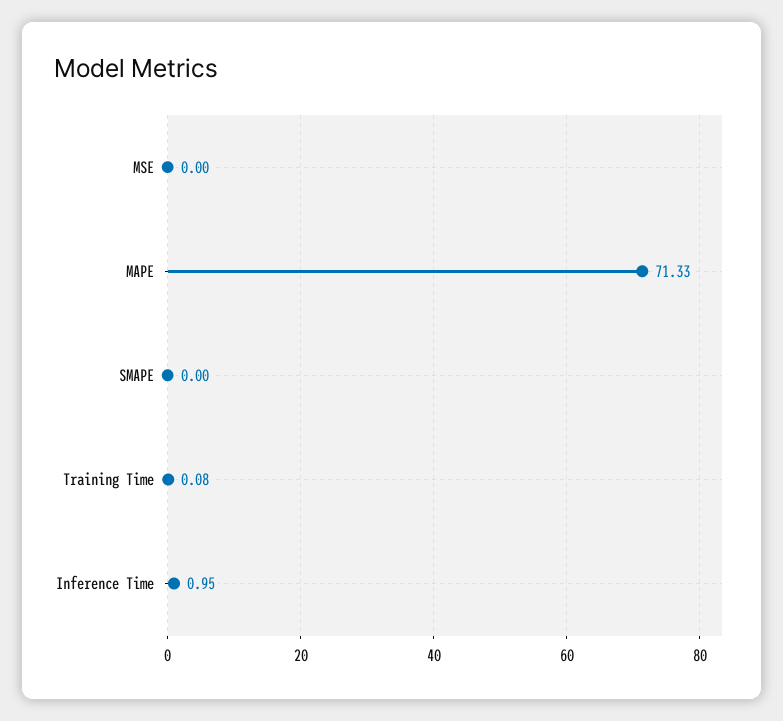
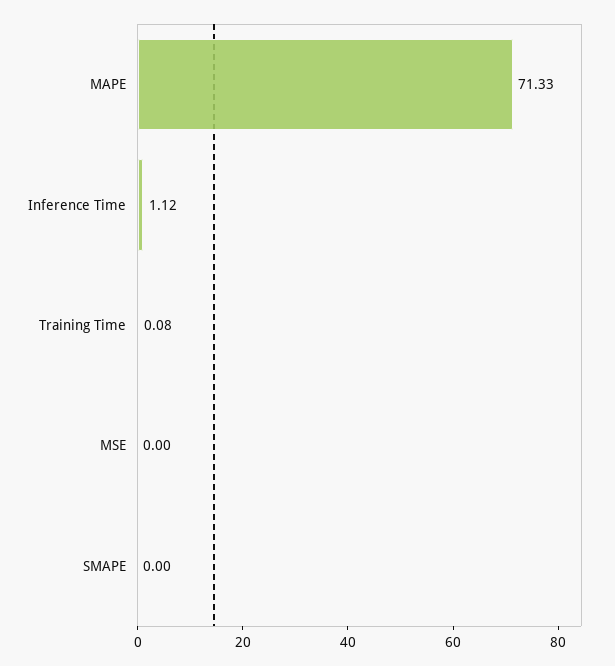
  {
    "MSE": 0,
    "MAPE": 71.33,
    "SMAPE": 0,
    "Training Time": 0.08,
-   "Inference Time": 0.95
+   "Inference Time": 1.12
  }

